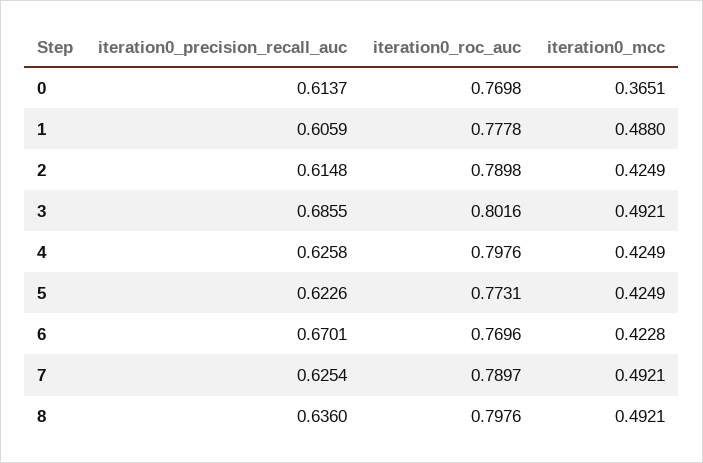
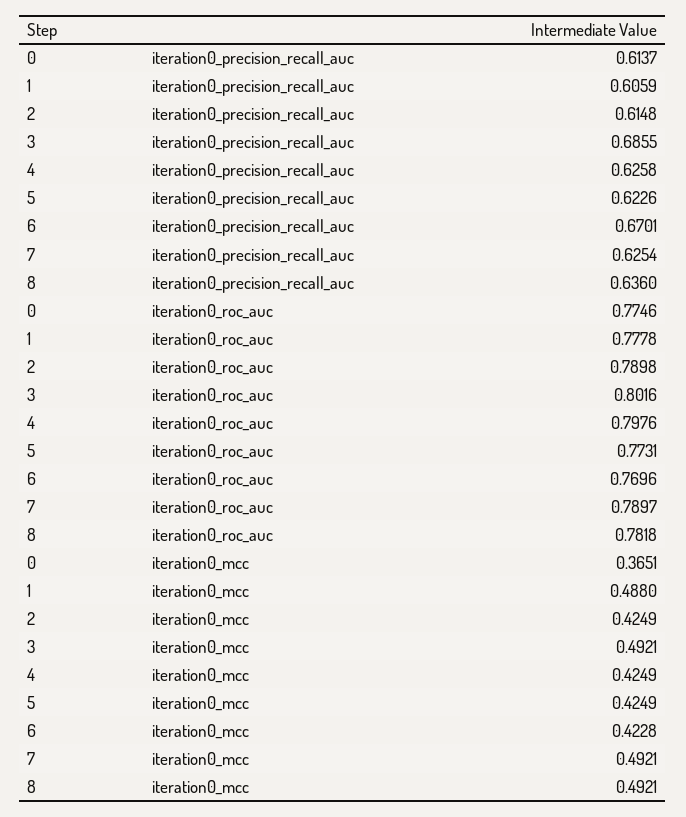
  {
    "iteration0_precision_recall_auc": {
      "0": 0.6137,
      "1": 0.6059,
      "2": 0.6148,
      "3": 0.6855,
      "4": 0.6258,
      "5": 0.6226,
      "6": 0.6701,
      "7": 0.6254,
      "8": 0.636
    },
    "iteration0_roc_auc": {
-     "0": 0.7698,
+     "0": 0.7746,
      "1": 0.7778,
      "2": 0.7898,
      "3": 0.8016,
      "4": 0.7976,
      "5": 0.7731,
      "6": 0.7696,
      "7": 0.7897,
-     "8": 0.7976
+     "8": 0.7818
    },
    "iteration0_mcc": {
      "0": 0.3651,
      "1": 0.488,
      "2": 0.4249,
      "3": 0.4921,
      "4": 0.4249,
      "5": 0.4249,
      "6": 0.4228,
      "7": 0.4921,
      "8": 0.4921
    }
  }

